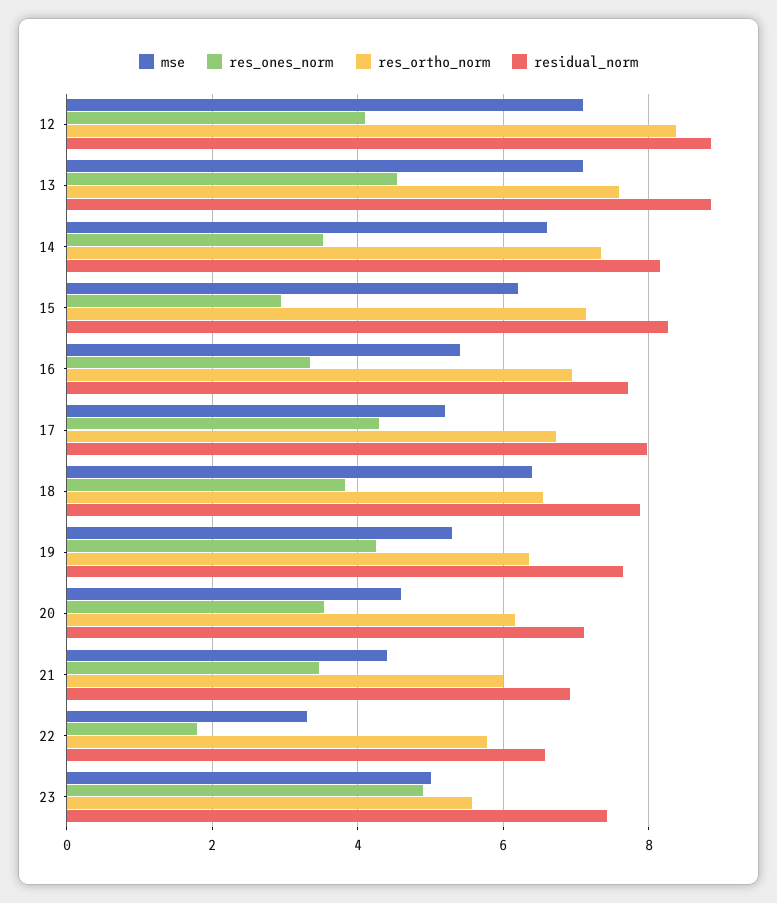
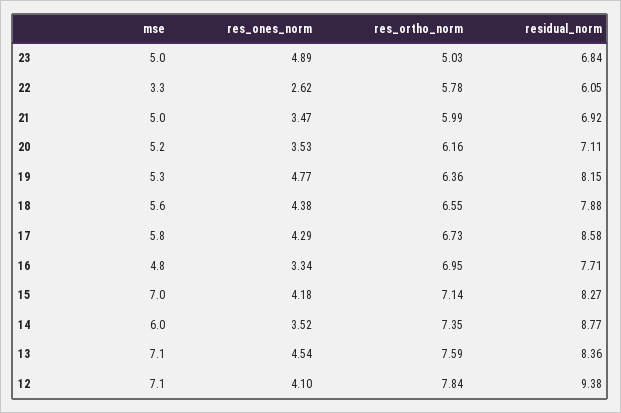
  {
    "mse": {
      "12": 7.1,
      "13": 7.1,
-     "14": 6.6,
+     "14": 6,
-     "15": 6.2,
+     "15": 7,
-     "16": 5.4,
+     "16": 4.8,
-     "17": 5.2,
+     "17": 5.8,
-     "18": 6.4,
+     "18": 5.6,
      "19": 5.3,
-     "20": 4.6,
+     "20": 5.2,
-     "21": 4.4,
+     "21": 5,
      "22": 3.3,
      "23": 5
    },
    "res_ones_norm": {
      "12": 4.1,
      "13": 4.54,
      "14": 3.52,
-     "15": 3,
+     "15": 4.18,
      "16": 3.34,
      "17": 4.29,
-     "18": 3.8,
+     "18": 4.38,
-     "19": 4.2,
+     "19": 4.77,
      "20": 3.53,
      "21": 3.47,
-     "22": 1.8,
+     "22": 2.62,
      "23": 4.89
    },
    "res_ortho_norm": {
-     "12": 8.4,
+     "12": 7.84,
      "13": 7.59,
      "14": 7.35,
      "15": 7.14,
      "16": 6.95,
      "17": 6.73,
      "18": 6.55,
      "19": 6.36,
      "20": 6.16,
      "21": 5.99,
      "22": 5.78,
-     "23": 5.6
+     "23": 5.03
    },
    "residual_norm": {
-     "12": 8.8,
+     "12": 9.38,
-     "13": 8.8,
+     "13": 8.36,
-     "14": 8.2,
+     "14": 8.77,
      "15": 8.27,
      "16": 7.71,
-     "17": 8,
+     "17": 8.58,
      "18": 7.88,
-     "19": 7.6,
+     "19": 8.15,
      "20": 7.11,
      "21": 6.92,
-     "22": 6.6,
+     "22": 6.05,
-     "23": 7.4
+     "23": 6.84
    }
  }

